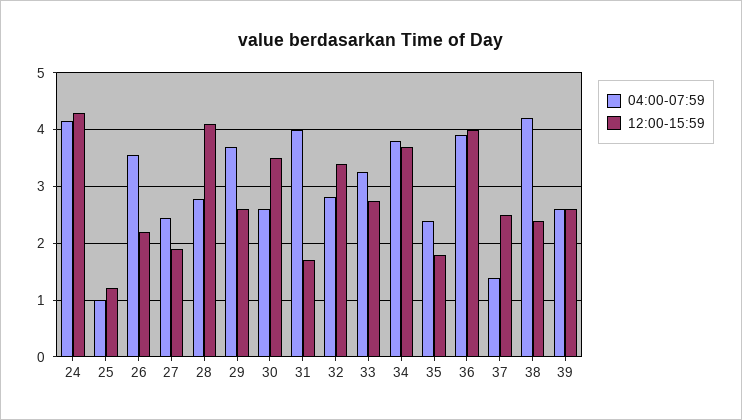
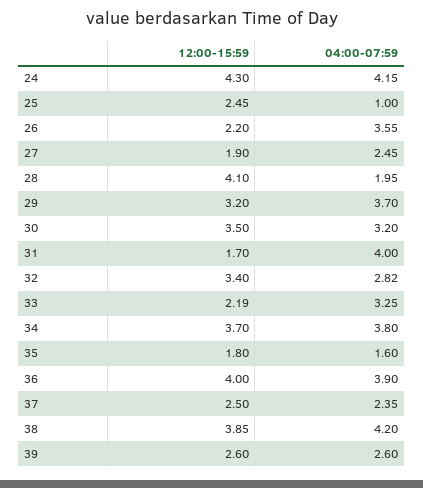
  {
    "04:00-07:59": {
      "24": 4.15,
      "25": 1,
      "26": 3.55,
      "27": 2.45,
-     "28": 2.8,
+     "28": 1.95,
      "29": 3.7,
-     "30": 2.6,
+     "30": 3.2,
      "31": 4,
      "32": 2.82,
      "33": 3.25,
      "34": 3.8,
-     "35": 2.4,
+     "35": 1.6,
      "36": 3.9,
-     "37": 1.4,
+     "37": 2.35,
      "38": 4.2,
      "39": 2.6
    },
    "12:00-15:59": {
      "24": 4.3,
-     "25": 1.2,
+     "25": 2.45,
      "26": 2.2,
      "27": 1.9,
      "28": 4.1,
-     "29": 2.6,
+     "29": 3.2,
      "30": 3.5,
      "31": 1.7,
      "32": 3.4,
-     "33": 2.8,
+     "33": 2.19,
      "34": 3.7,
      "35": 1.8,
      "36": 4,
      "37": 2.5,
-     "38": 2.4,
+     "38": 3.85,
      "39": 2.6
    }
  }

